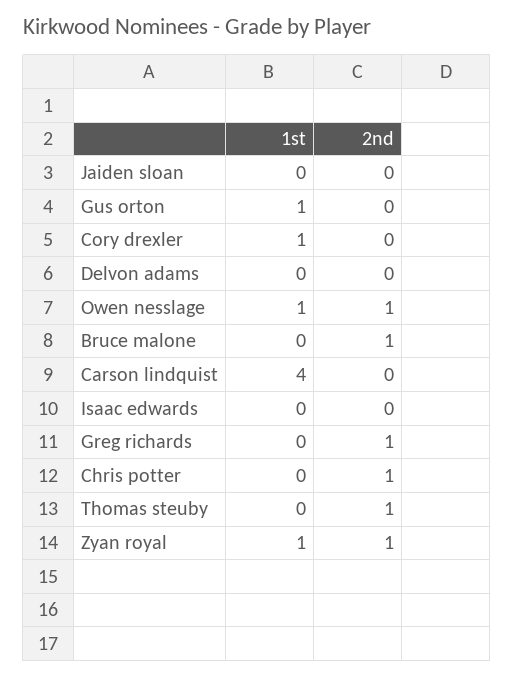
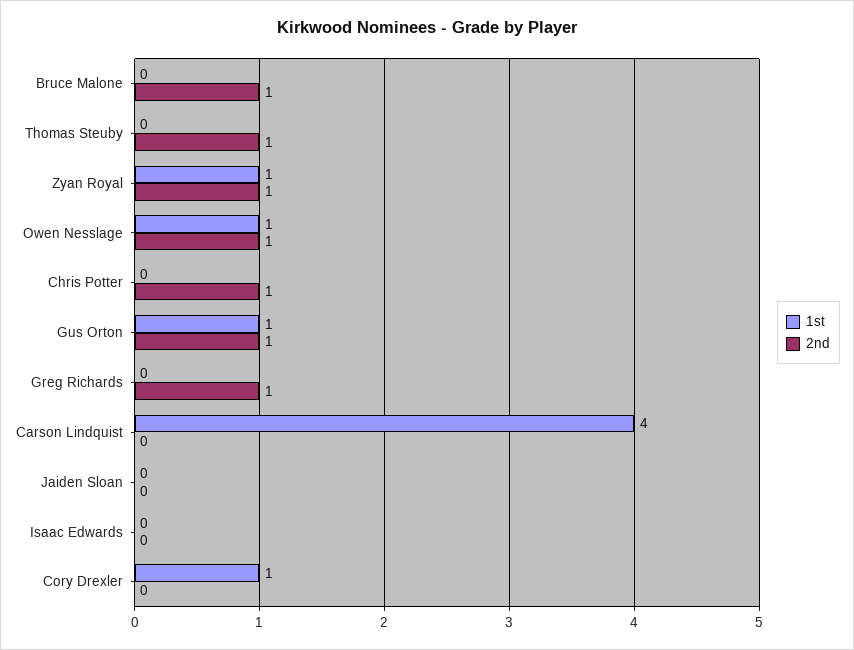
  {
    "1st": {
      "Jaiden sloan": 0,
      "Gus orton": 1,
      "Cory drexler": 1,
-     "Delvon adams": 0,
      "Owen nesslage": 1,
      "Bruce malone": 0,
      "Carson lindquist": 4,
      "Isaac edwards": 0,
      "Greg richards": 0,
      "Chris potter": 0,
      "Thomas steuby": 0,
      "Zyan royal": 1
    },
    "2nd": {
      "Jaiden sloan": 0,
-     "Gus orton": 0,
+     "Gus orton": 1,
      "Cory drexler": 0,
-     "Delvon adams": 0,
      "Owen nesslage": 1,
      "Bruce malone": 1,
      "Carson lindquist": 0,
      "Isaac edwards": 0,
      "Greg richards": 1,
      "Chris potter": 1,
      "Thomas steuby": 1,
      "Zyan royal": 1
    }
  }

